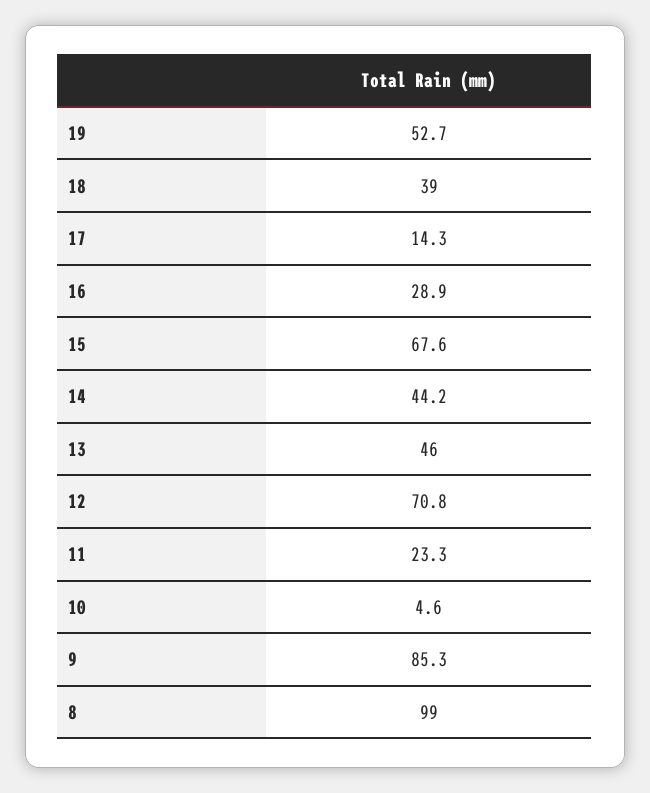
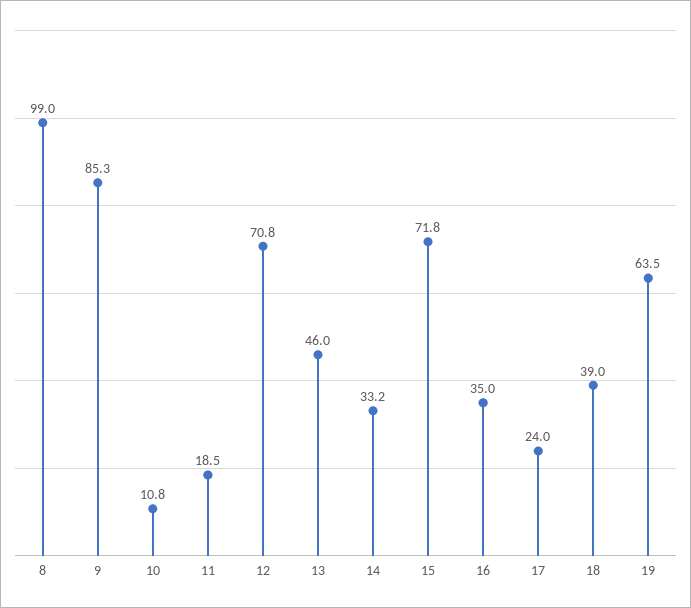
  {
-   "19": 52.7,
+   "19": 63.5,
    "18": 39,
-   "17": 14.3,
+   "17": 24,
-   "16": 28.9,
+   "16": 35,
-   "15": 67.6,
+   "15": 71.8,
-   "14": 44.2,
+   "14": 33.2,
    "13": 46,
    "12": 70.8,
-   "11": 23.3,
+   "11": 18.5,
-   "10": 4.6,
+   "10": 10.8,
    "9": 85.3,
    "8": 99
  }

